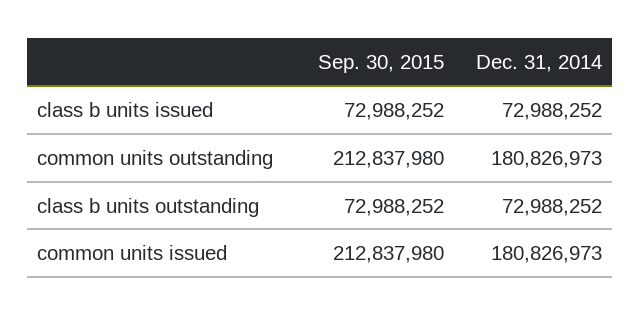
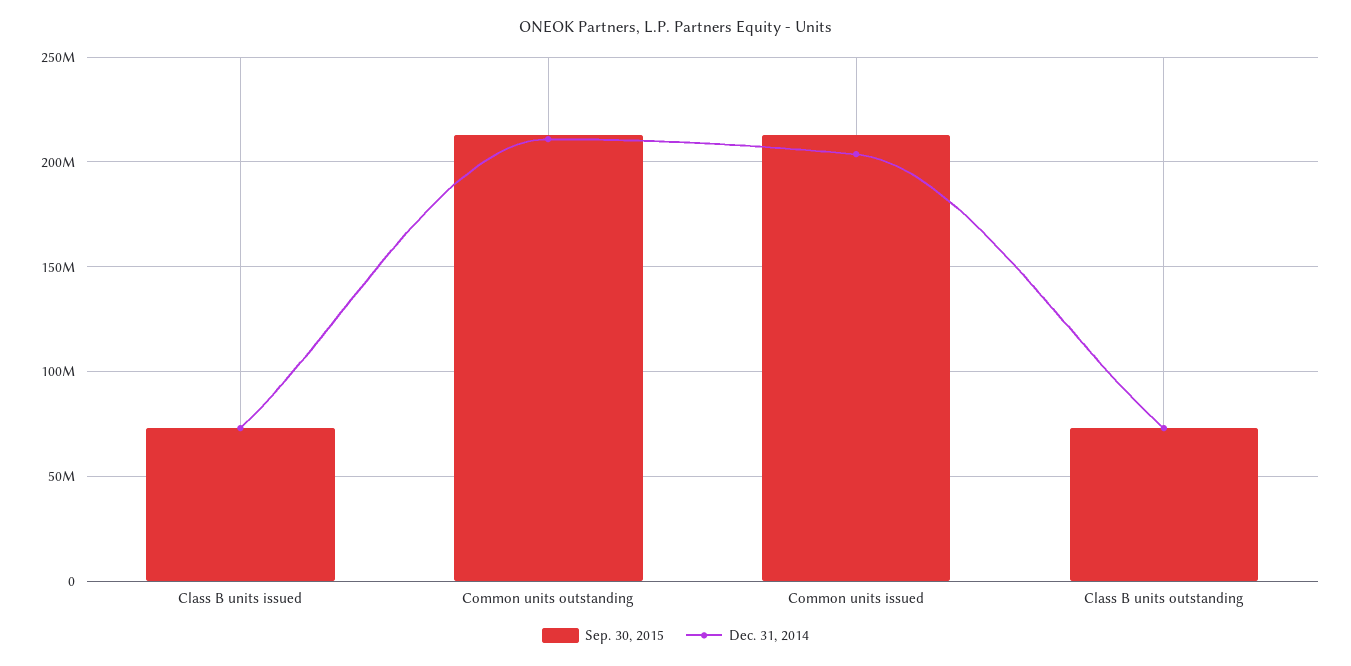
  {
    "Sep. 30, 2015": {
      "class b units issued": 72988252,
      "common units outstanding": 212837980,
      "class b units outstanding": 72988252,
      "common units issued": 212837980
    },
    "Dec. 31, 2014": {
      "class b units issued": 72988252,
-     "common units outstanding": 180826973,
+     "common units outstanding": 210000000,
      "class b units outstanding": 72988252,
-     "common units issued": 180826973
+     "common units issued": 205000000
    }
  }

